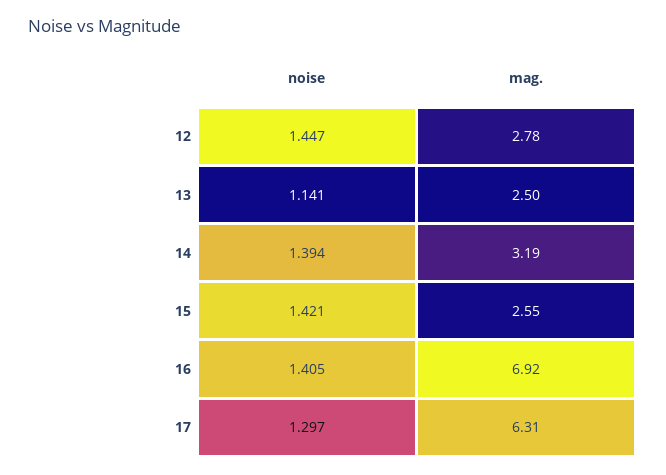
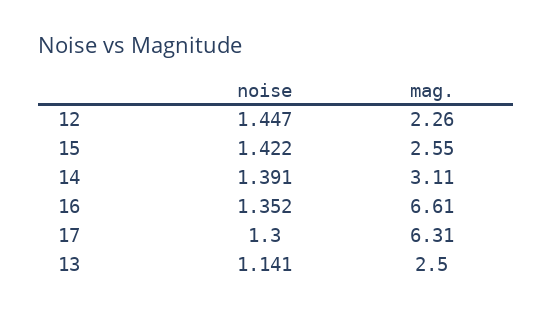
  {
    "noise": {
      "12": 1.447,
      "13": 1.141,
-     "14": 1.394,
+     "14": 1.391,
-     "15": 1.421,
+     "15": 1.422,
-     "16": 1.405,
+     "16": 1.352,
-     "17": 1.297
+     "17": 1.3
    },
    "mag.": {
-     "12": 2.78,
+     "12": 2.26,
      "13": 2.5,
-     "14": 3.19,
+     "14": 3.11,
      "15": 2.55,
-     "16": 6.92,
+     "16": 6.61,
      "17": 6.31
    }
  }

